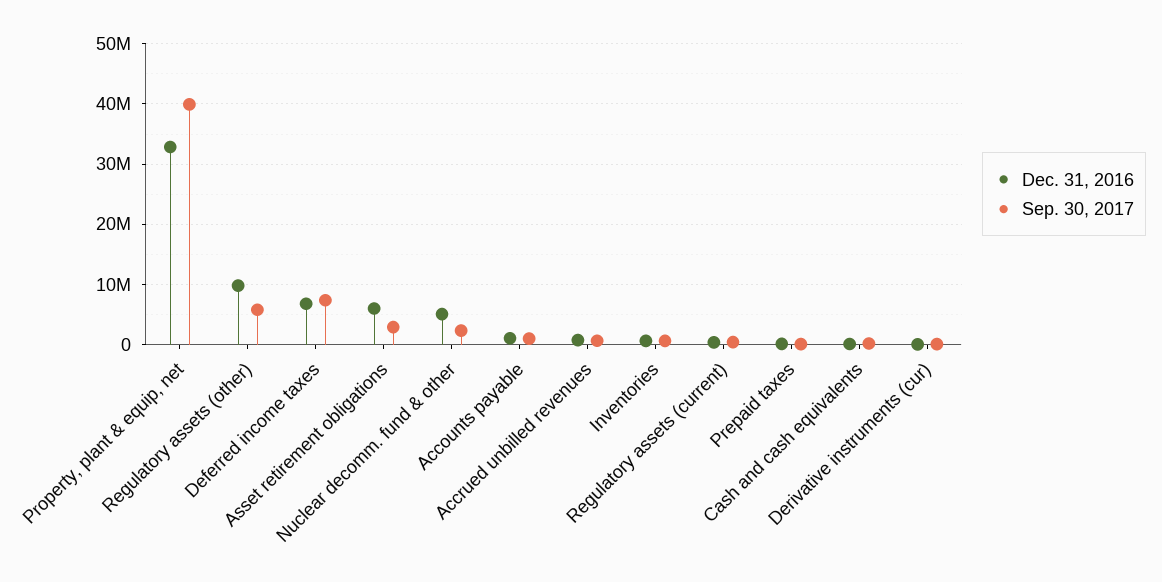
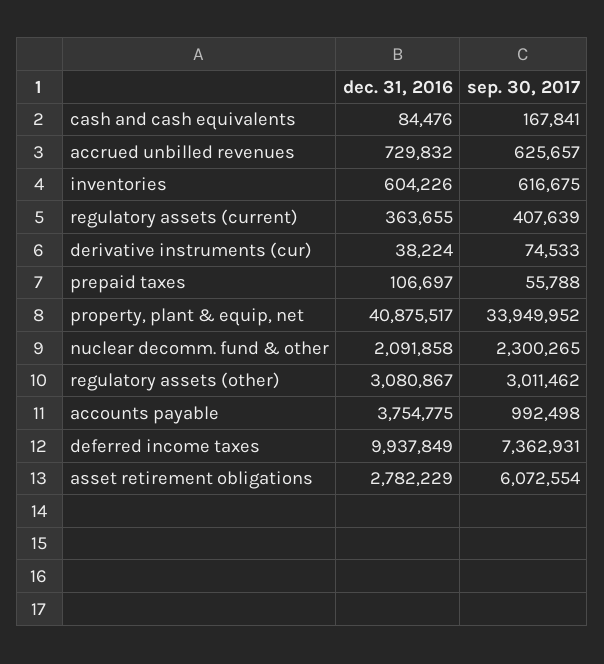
  {
    "Dec. 31, 2016": {
-     "Property, plant & equip, net": 33000000,
+     "Property, plant & equip, net": 40875517,
-     "Regulatory assets (other)": 10000000,
+     "Regulatory assets (other)": 3080867,
-     "Deferred income taxes": 7000000,
+     "Deferred income taxes": 9937849,
-     "Asset retirement obligations": 6000000,
+     "Asset retirement obligations": 2782229,
-     "Nuclear decomm. fund & other": 5000000,
+     "Nuclear decomm. fund & other": 2091858,
-     "Accounts payable": 1000000,
+     "Accounts payable": 3754775,
      "Accrued unbilled revenues": 729832,
      "Inventories": 604226,
      "Regulatory assets (current)": 363655,
      "Prepaid taxes": 106697,
      "Cash and cash equivalents": 84476,
      "Derivative instruments (cur)": 38224
    },
    "Sep. 30, 2017": {
-     "Property, plant & equip, net": 40000000,
+     "Property, plant & equip, net": 33949952,
-     "Regulatory assets (other)": 6000000,
+     "Regulatory assets (other)": 3011462,
      "Deferred income taxes": 7362931,
-     "Asset retirement obligations": 3000000,
+     "Asset retirement obligations": 6072554,
      "Nuclear decomm. fund & other": 2300265,
      "Accounts payable": 992498,
      "Accrued unbilled revenues": 625657,
      "Inventories": 616675,
      "Regulatory assets (current)": 407639,
      "Prepaid taxes": 55788,
      "Cash and cash equivalents": 167841,
      "Derivative instruments (cur)": 74533
    }
  }

